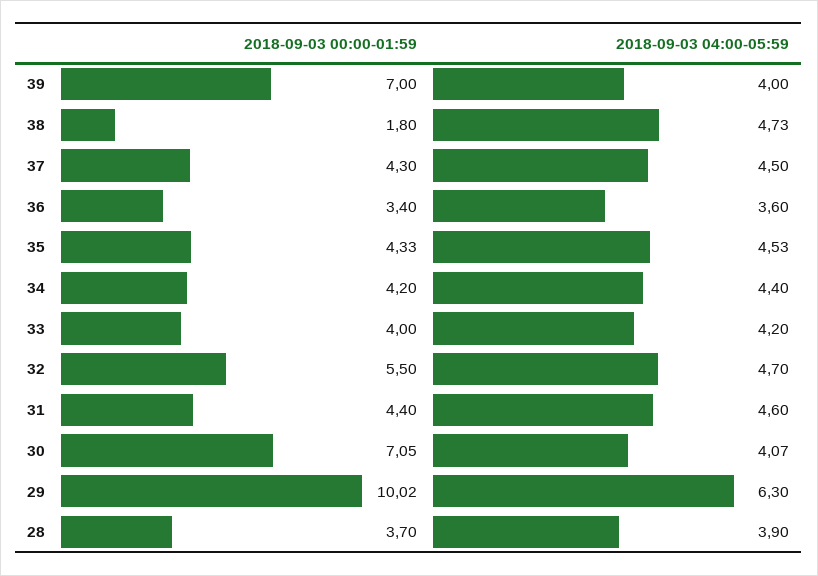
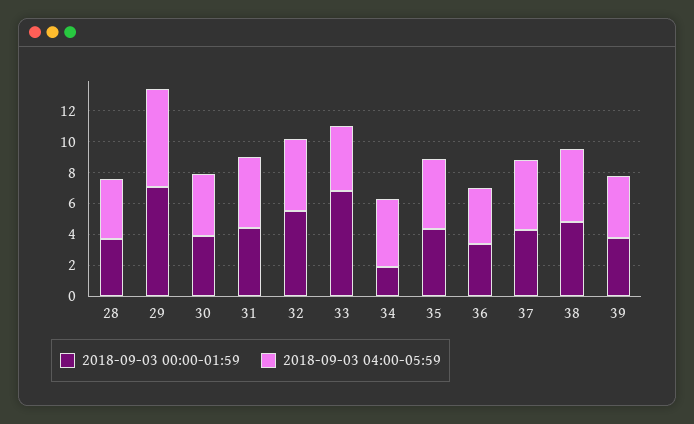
  {
    "2018-09-03 00:00-01:59": {
-     "39": 7,
+     "39": 4,
-     "38": 1.8,
+     "38": 5,
      "37": 4.3,
      "36": 3.4,
      "35": 4.33,
-     "34": 4.2,
+     "34": 2,
-     "33": 4,
+     "33": 7,
      "32": 5.5,
      "31": 4.4,
-     "30": 7.05,
+     "30": 4,
-     "29": 10.02,
+     "29": 7,
      "28": 3.7
    },
    "2018-09-03 04:00-05:59": {
      "39": 4,
      "38": 4.73,
      "37": 4.5,
      "36": 3.6,
      "35": 4.53,
      "34": 4.4,
      "33": 4.2,
      "32": 4.7,
      "31": 4.6,
      "30": 4.07,
      "29": 6.3,
      "28": 3.9
    }
  }

